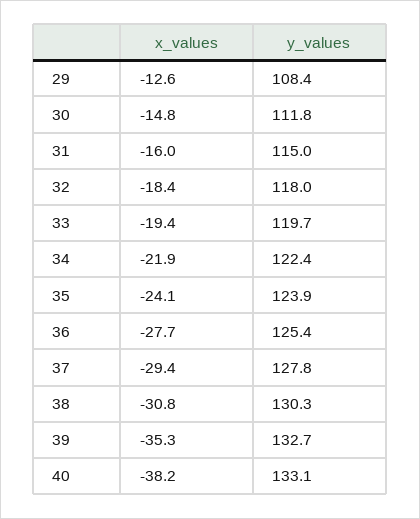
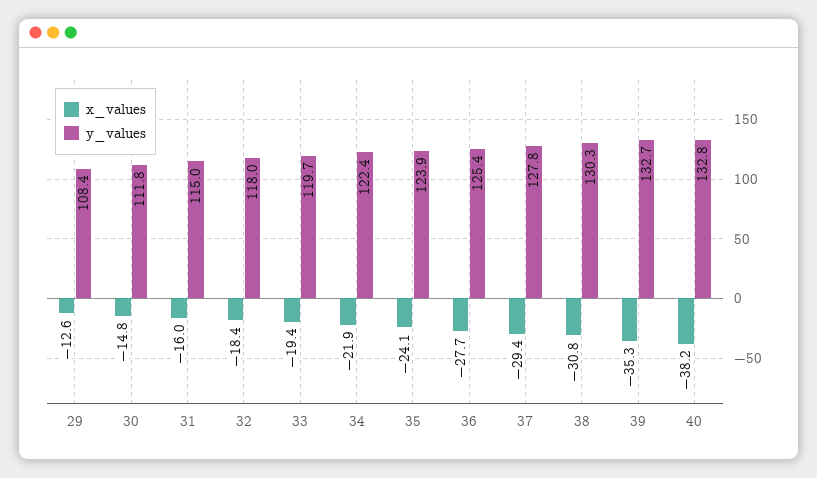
  {
    "x_values": {
      "29": -12.6,
      "30": -14.8,
      "31": -16,
      "32": -18.4,
      "33": -19.4,
      "34": -21.9,
      "35": -24.1,
      "36": -27.7,
      "37": -29.4,
      "38": -30.8,
      "39": -35.3,
      "40": -38.2
    },
    "y_values": {
      "29": 108.4,
      "30": 111.8,
      "31": 115,
      "32": 118,
      "33": 119.7,
      "34": 122.4,
      "35": 123.9,
      "36": 125.4,
      "37": 127.8,
      "38": 130.3,
      "39": 132.7,
-     "40": 133.1
+     "40": 132.8
    }
  }

